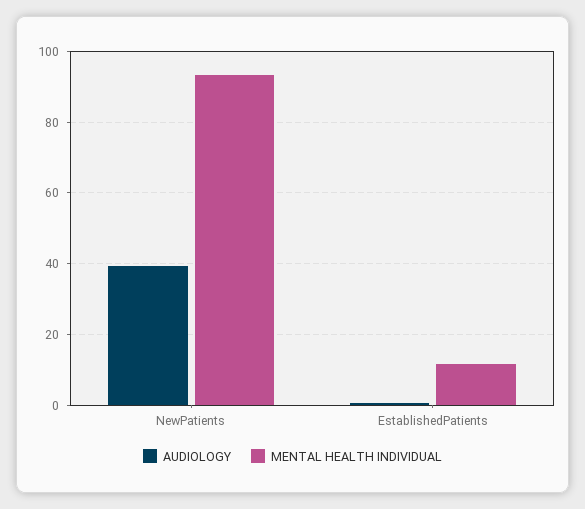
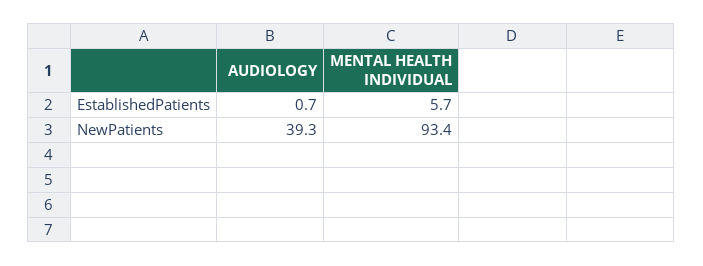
  {
    "AUDIOLOGY": {
      "NewPatients": 39.3,
      "EstablishedPatients": 0.7
    },
    "MENTAL HEALTH INDIVIDUAL": {
      "NewPatients": 93.4,
-     "EstablishedPatients": 12
+     "EstablishedPatients": 5.7
    }
  }

